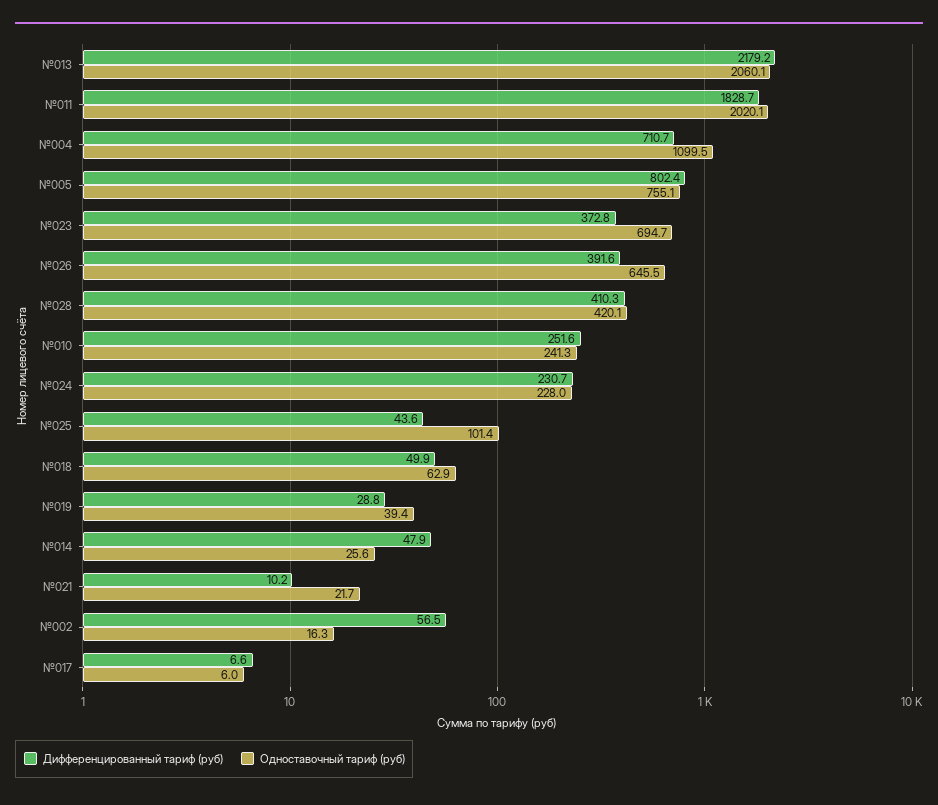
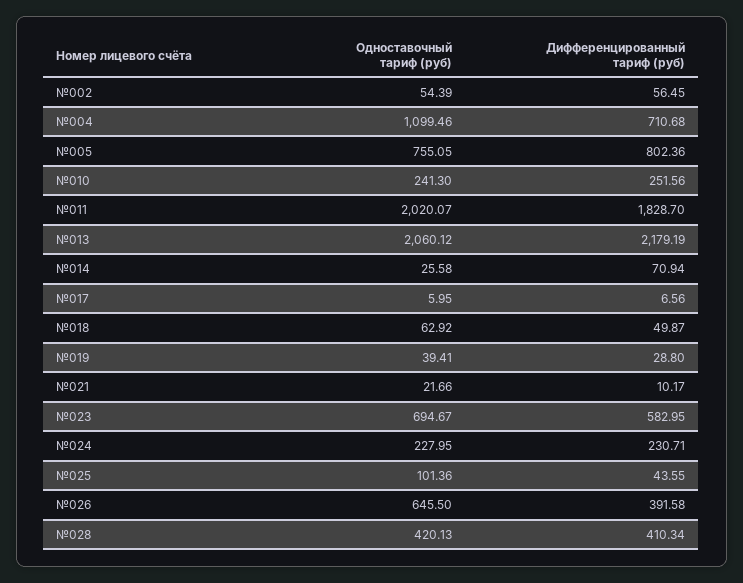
  {
    "Дифференцированный тариф (руб)": {
      "№013": 2179.19,
      "№011": 1828.7,
      "№004": 710.68,
      "№005": 802.36,
-     "№023": 372.8,
+     "№023": 582.95,
      "№026": 391.58,
      "№028": 410.34,
      "№010": 251.56,
      "№024": 230.71,
      "№025": 43.55,
      "№018": 49.87,
      "№019": 28.8,
-     "№014": 47.9,
+     "№014": 70.94,
      "№021": 10.17,
      "№002": 56.45,
      "№017": 6.56
    },
    "Одноставочный тариф (руб)": {
      "№013": 2060.12,
      "№011": 2020.07,
      "№004": 1099.46,
      "№005": 755.05,
      "№023": 694.67,
      "№026": 645.5,
      "№028": 420.13,
      "№010": 241.3,
      "№024": 227.95,
      "№025": 101.36,
      "№018": 62.92,
      "№019": 39.41,
      "№014": 25.58,
      "№021": 21.66,
-     "№002": 16.3,
+     "№002": 54.39,
      "№017": 5.95
    }
  }

